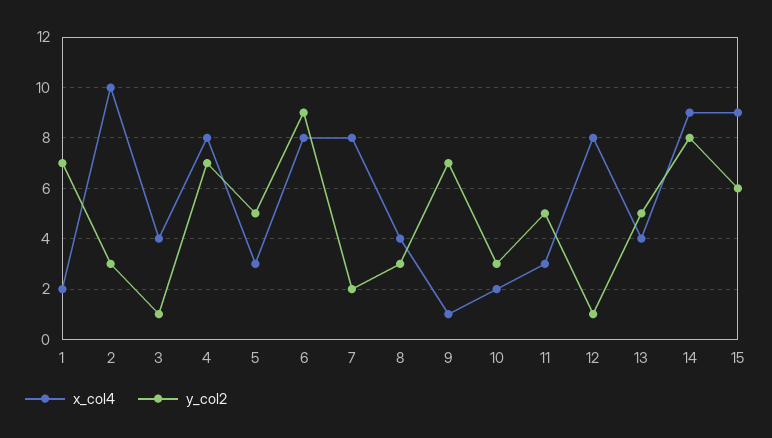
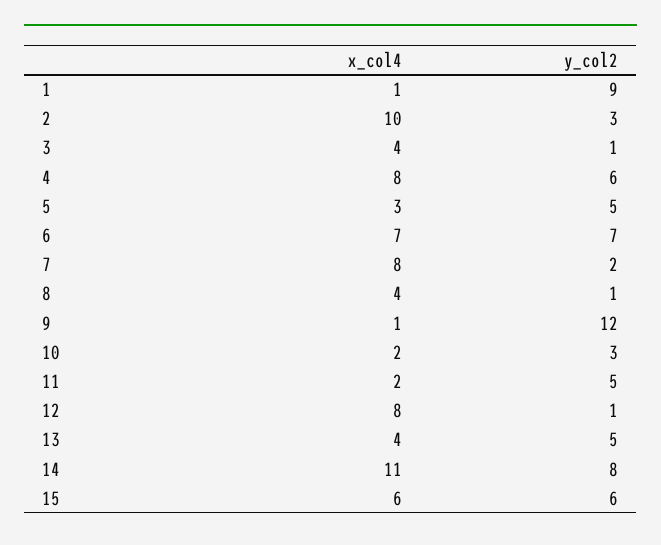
  {
    "x_col4": {
-     "1": 2,
+     "1": 1,
      "2": 10,
      "3": 4,
      "4": 8,
      "5": 3,
-     "6": 8,
+     "6": 7,
      "7": 8,
      "8": 4,
      "9": 1,
      "10": 2,
-     "11": 3,
+     "11": 2,
      "12": 8,
      "13": 4,
-     "14": 9,
+     "14": 11,
-     "15": 9
+     "15": 6
    },
    "y_col2": {
-     "1": 7,
+     "1": 9,
      "2": 3,
      "3": 1,
-     "4": 7,
+     "4": 6,
      "5": 5,
-     "6": 9,
+     "6": 7,
      "7": 2,
-     "8": 3,
+     "8": 1,
-     "9": 7,
+     "9": 12,
      "10": 3,
      "11": 5,
      "12": 1,
      "13": 5,
      "14": 8,
      "15": 6
    }
  }

